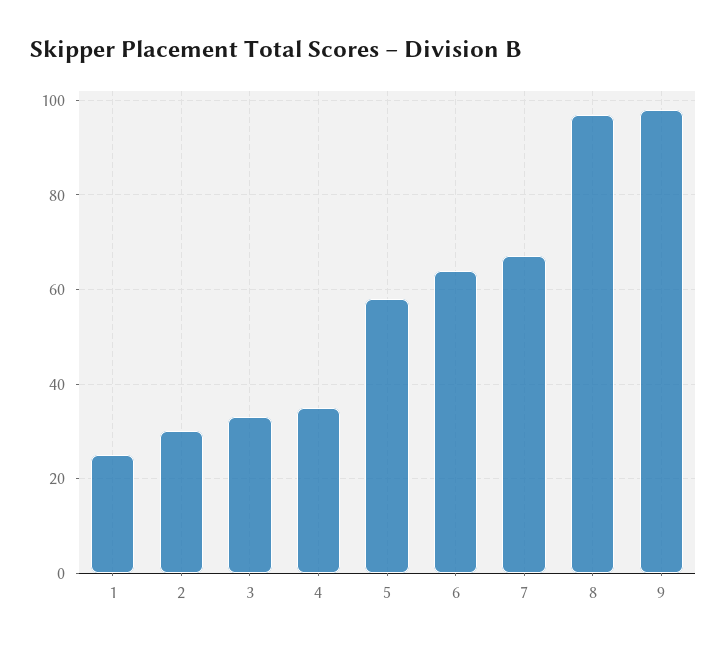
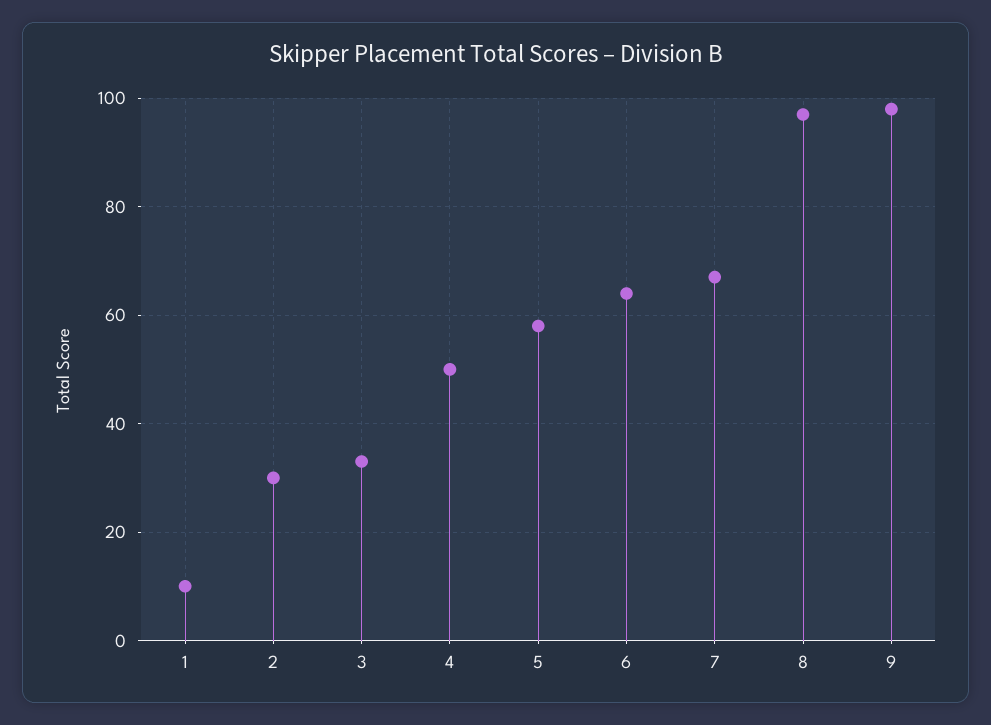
  {
-   "1": 25,
+   "1": 10,
    "2": 30,
    "3": 35,
-   "4": 35,
+   "4": 50,
    "5": 60,
    "6": 65,
    "7": 65,
    "8": 95,
    "9": 100
  }

